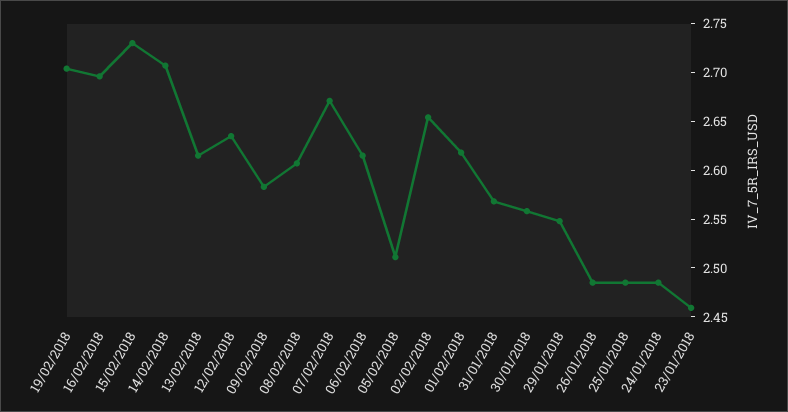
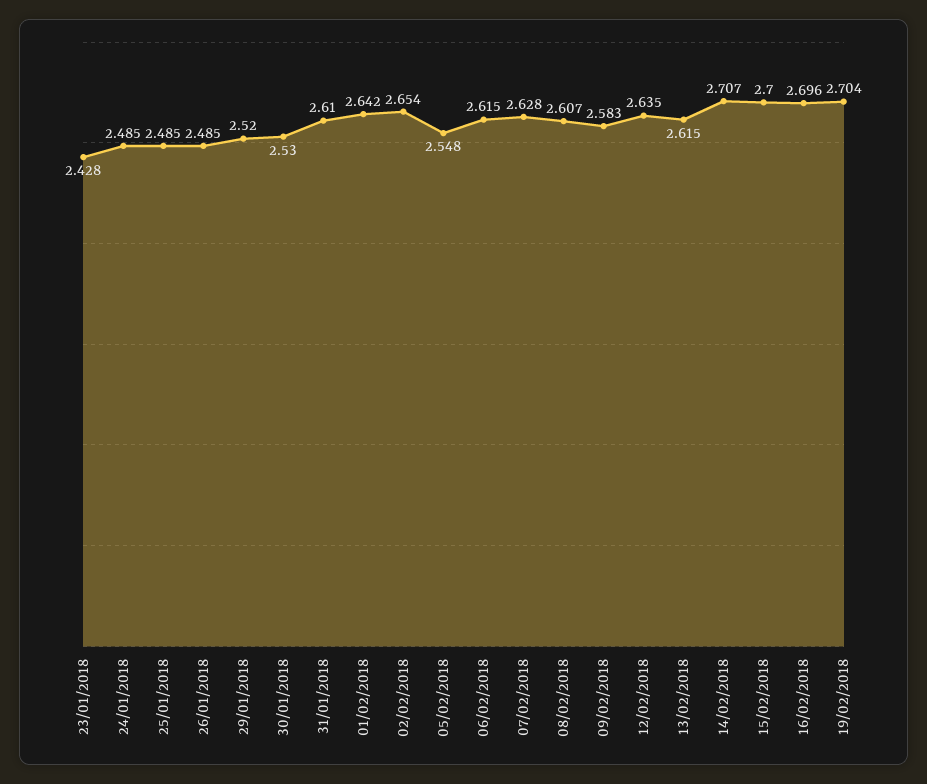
  {
    "19/02/2018": 2.704,
    "16/02/2018": 2.696,
-   "15/02/2018": 2.73,
+   "15/02/2018": 2.7,
    "14/02/2018": 2.707,
    "13/02/2018": 2.615,
    "12/02/2018": 2.635,
    "09/02/2018": 2.583,
    "08/02/2018": 2.607,
-   "07/02/2018": 2.67,
+   "07/02/2018": 2.628,
    "06/02/2018": 2.615,
-   "05/02/2018": 2.51,
+   "05/02/2018": 2.548,
    "02/02/2018": 2.654,
-   "01/02/2018": 2.62,
+   "01/02/2018": 2.642,
-   "31/01/2018": 2.57,
+   "31/01/2018": 2.61,
-   "30/01/2018": 2.56,
+   "30/01/2018": 2.53,
-   "29/01/2018": 2.55,
+   "29/01/2018": 2.52,
    "26/01/2018": 2.485,
    "25/01/2018": 2.485,
    "24/01/2018": 2.485,
-   "23/01/2018": 2.46
+   "23/01/2018": 2.428
  }

